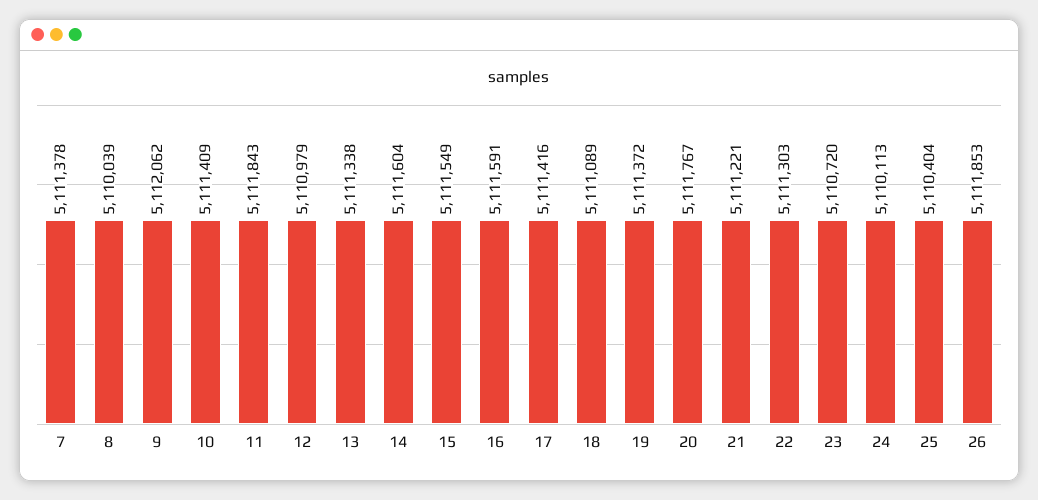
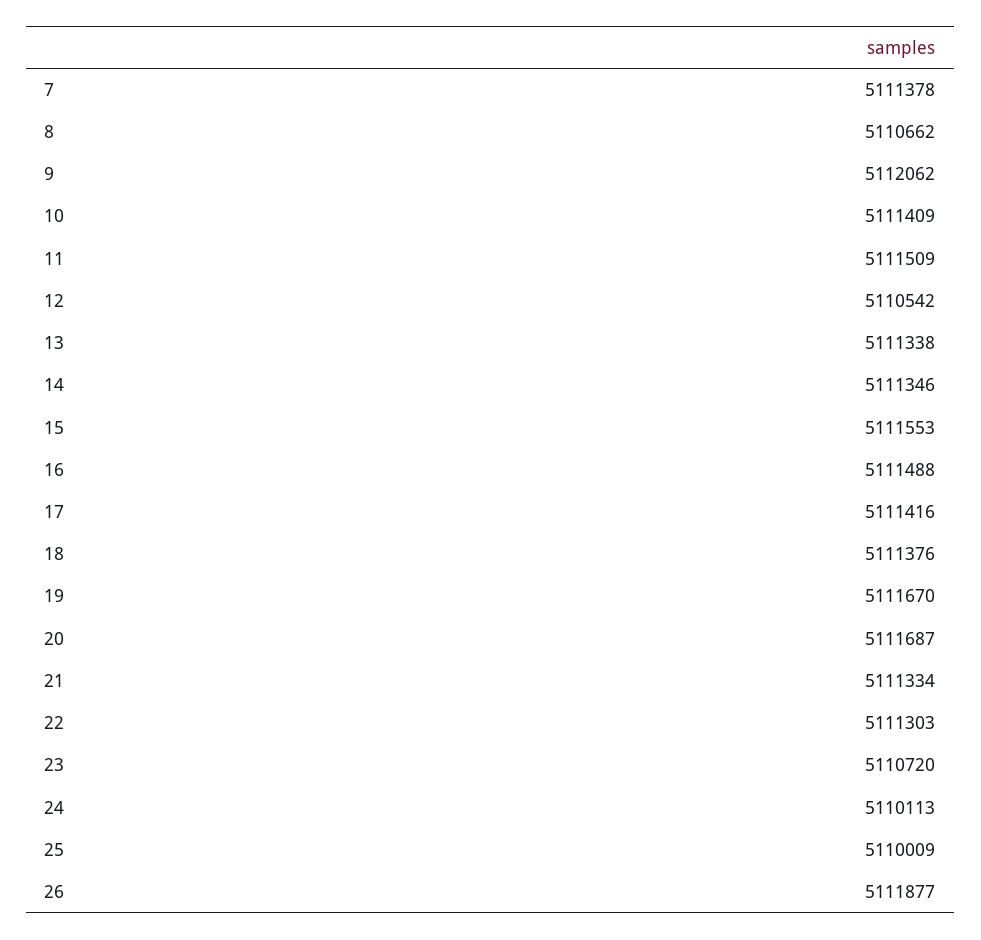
  {
    "7": 5111378,
-   "8": 5110039,
+   "8": 5110662,
    "9": 5112062,
    "10": 5111409,
-   "11": 5111843,
+   "11": 5111509,
-   "12": 5110979,
+   "12": 5110542,
    "13": 5111338,
-   "14": 5111604,
+   "14": 5111346,
-   "15": 5111549,
+   "15": 5111553,
-   "16": 5111591,
+   "16": 5111488,
    "17": 5111416,
-   "18": 5111089,
+   "18": 5111376,
-   "19": 5111372,
+   "19": 5111670,
-   "20": 5111767,
+   "20": 5111687,
-   "21": 5111221,
+   "21": 5111334,
    "22": 5111303,
    "23": 5110720,
    "24": 5110113,
-   "25": 5110404,
+   "25": 5110009,
-   "26": 5111853
+   "26": 5111877
  }

